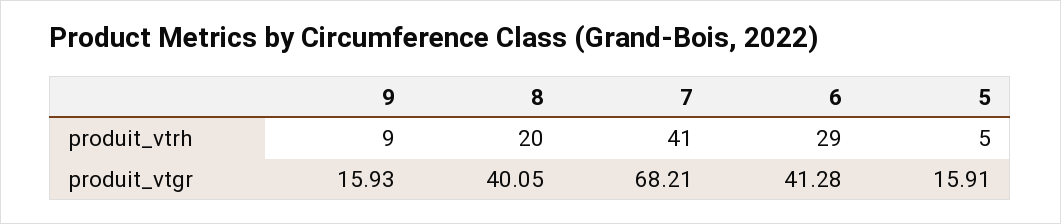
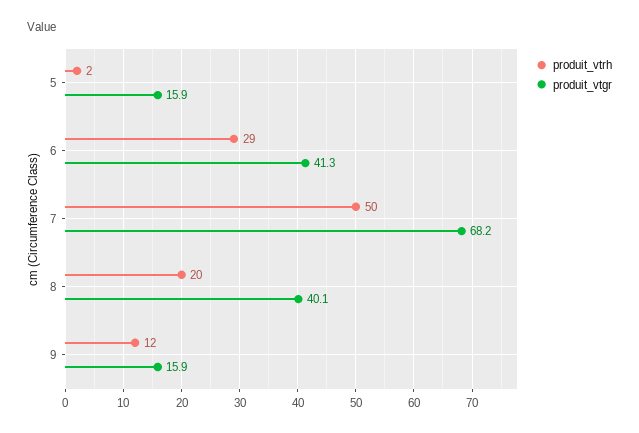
  {
    "produit_vtrh": {
-     "9": 9,
+     "9": 12,
      "8": 20,
-     "7": 41,
+     "7": 50,
      "6": 29,
-     "5": 5
+     "5": 2
    },
    "produit_vtgr": {
      "9": 15.93,
      "8": 40.05,
      "7": 68.21,
      "6": 41.28,
      "5": 15.91
    }
  }

